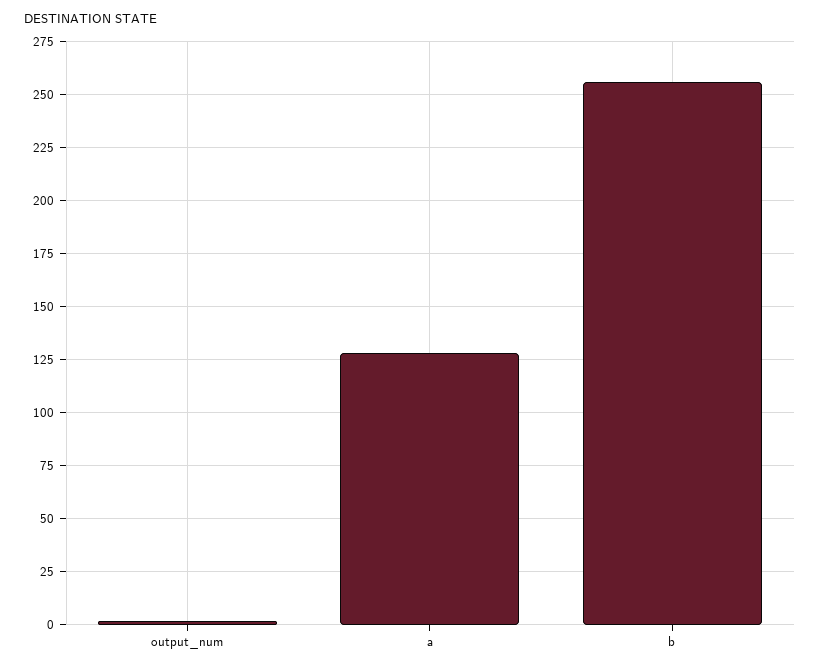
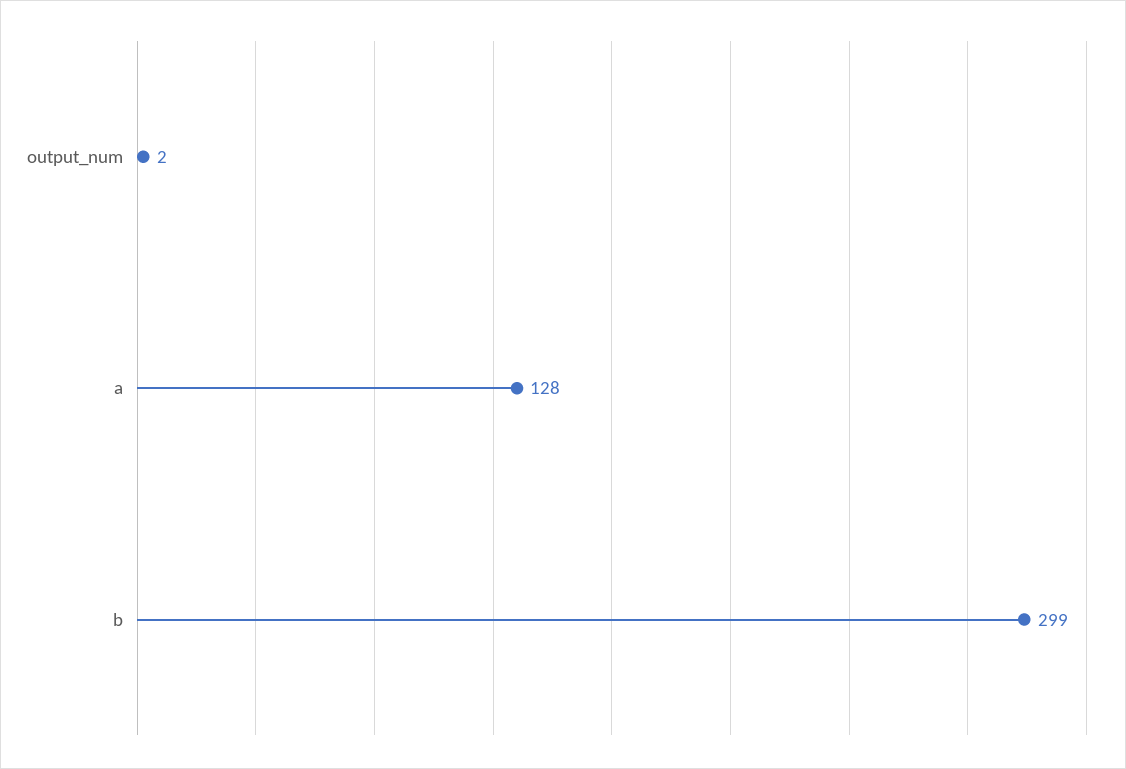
  {
    "output_num": 2,
    "a": 128,
-   "b": 255
+   "b": 299
  }

